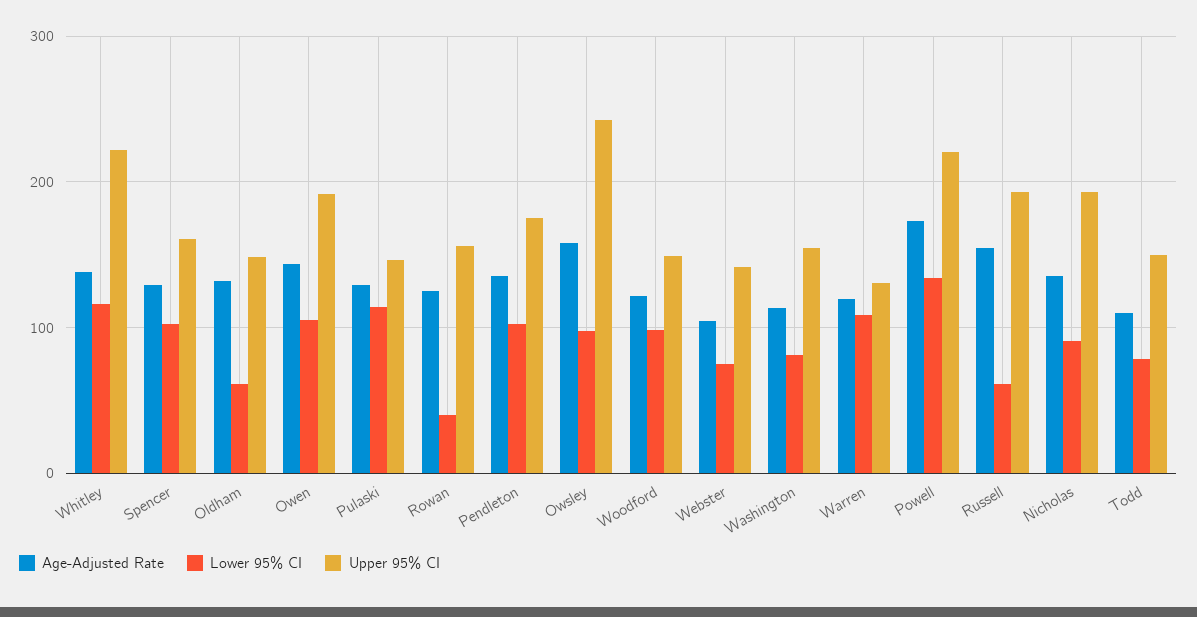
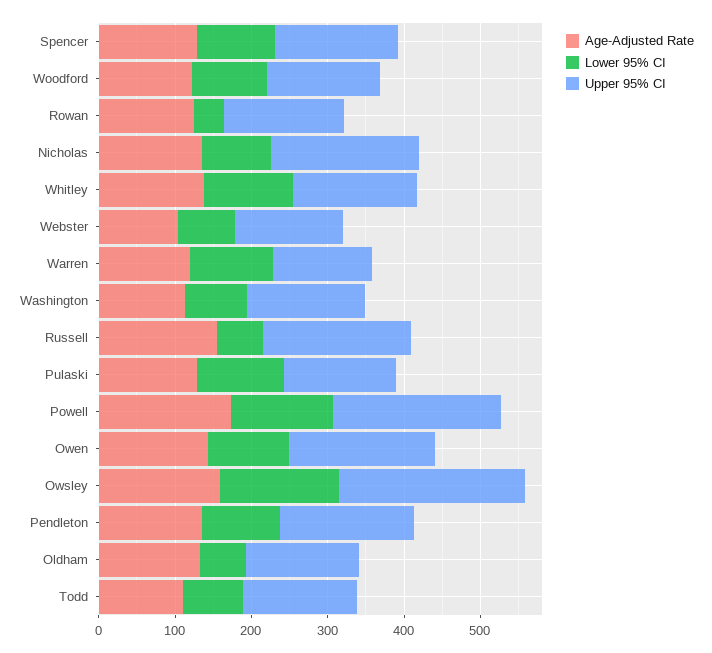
  {
    "Age-Adjusted Rate": {
      "Whitley": 140,
      "Spencer": 130,
      "Oldham": 130,
      "Owen": 140,
      "Pulaski": 130,
      "Rowan": 120,
      "Pendleton": 140,
      "Owsley": 160,
      "Woodford": 120,
      "Webster": 100,
      "Washington": 110,
      "Warren": 120,
      "Powell": 170,
      "Russell": 150,
      "Nicholas": 140,
      "Todd": 110
    },
    "Lower 95% CI": {
      "Whitley": 120,
      "Spencer": 100,
      "Oldham": 60,
      "Owen": 110,
      "Pulaski": 110,
      "Rowan": 40,
      "Pendleton": 100,
-     "Owsley": 100,
+     "Owsley": 160,
      "Woodford": 100,
      "Webster": 70,
      "Washington": 80,
      "Warren": 110,
      "Powell": 130,
      "Russell": 60,
      "Nicholas": 90,
      "Todd": 80
    },
    "Upper 95% CI": {
-     "Whitley": 220,
+     "Whitley": 160,
      "Spencer": 160,
      "Oldham": 150,
      "Owen": 190,
      "Pulaski": 150,
      "Rowan": 160,
      "Pendleton": 180,
      "Owsley": 240,
      "Woodford": 150,
      "Webster": 140,
      "Washington": 150,
      "Warren": 130,
      "Powell": 220,
      "Russell": 190,
      "Nicholas": 190,
      "Todd": 150
    }
  }

